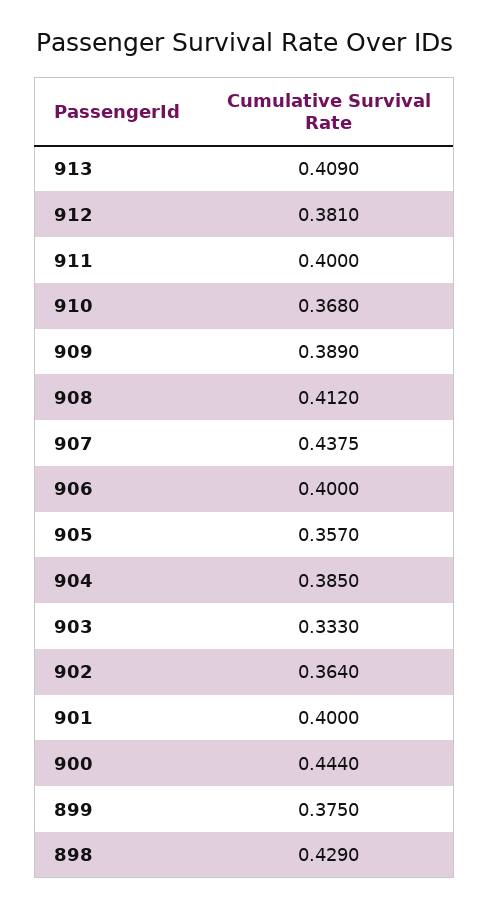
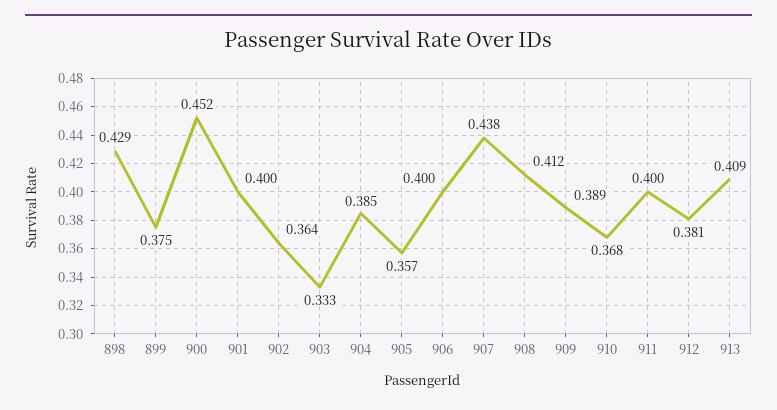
  {
    "913": 0.409,
    "912": 0.381,
    "911": 0.4,
    "910": 0.368,
    "909": 0.389,
    "908": 0.412,
    "907": 0.4375,
    "906": 0.4,
    "905": 0.357,
    "904": 0.385,
    "903": 0.333,
    "902": 0.364,
    "901": 0.4,
-   "900": 0.444,
+   "900": 0.452,
    "899": 0.375,
    "898": 0.429
  }

